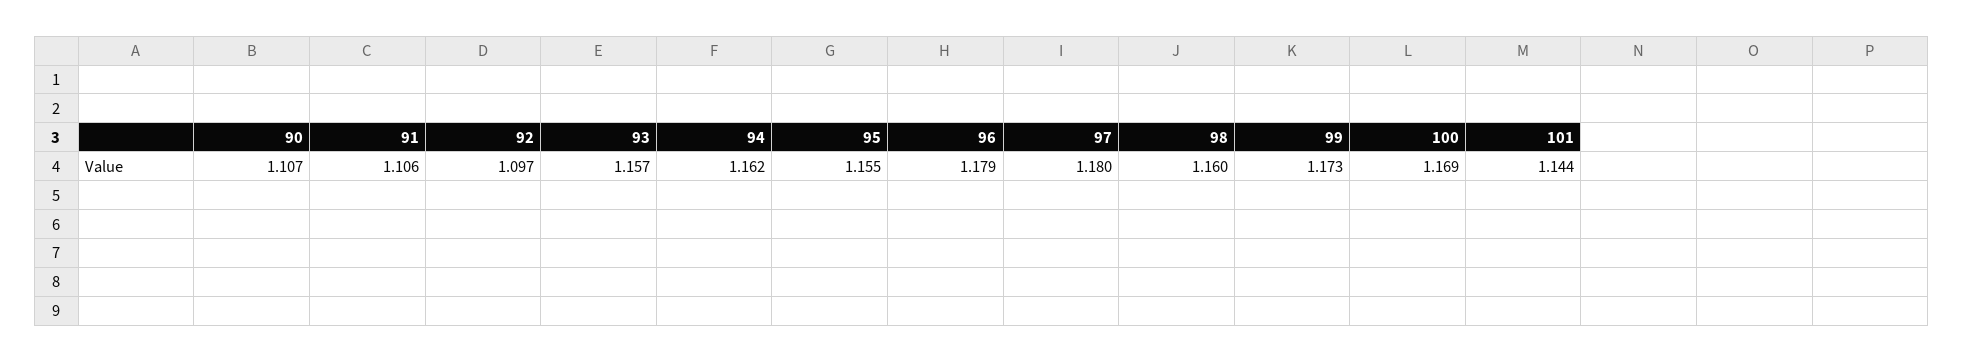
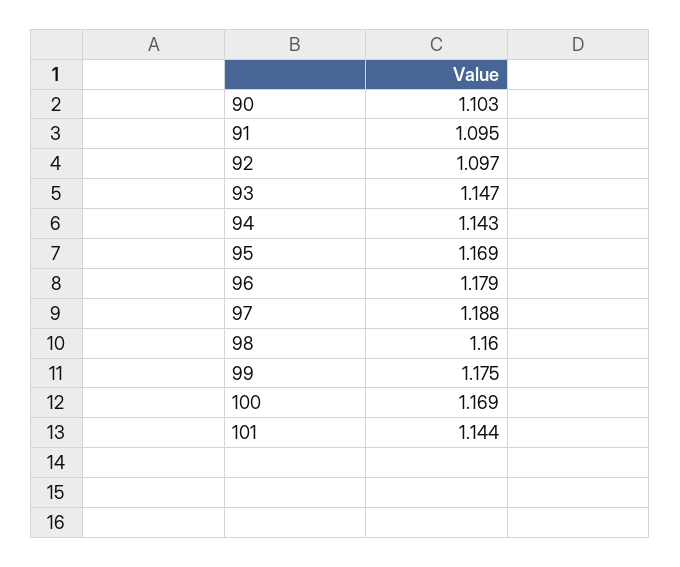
  {
-   "90": 1.107,
+   "90": 1.103,
-   "91": 1.106,
+   "91": 1.095,
    "92": 1.097,
-   "93": 1.157,
+   "93": 1.147,
-   "94": 1.162,
+   "94": 1.143,
-   "95": 1.155,
+   "95": 1.169,
    "96": 1.179,
-   "97": 1.18,
+   "97": 1.188,
    "98": 1.16,
-   "99": 1.173,
+   "99": 1.175,
    "100": 1.169,
    "101": 1.144
  }

